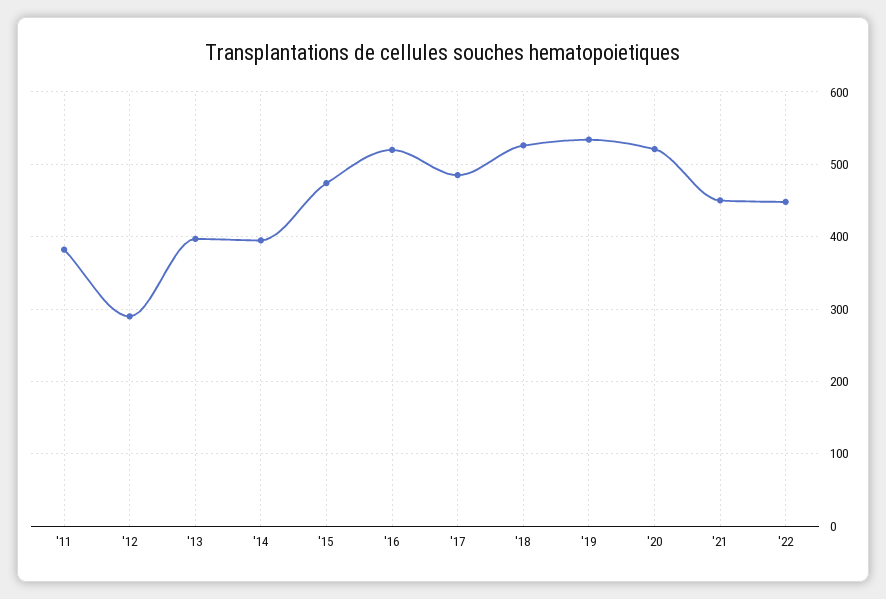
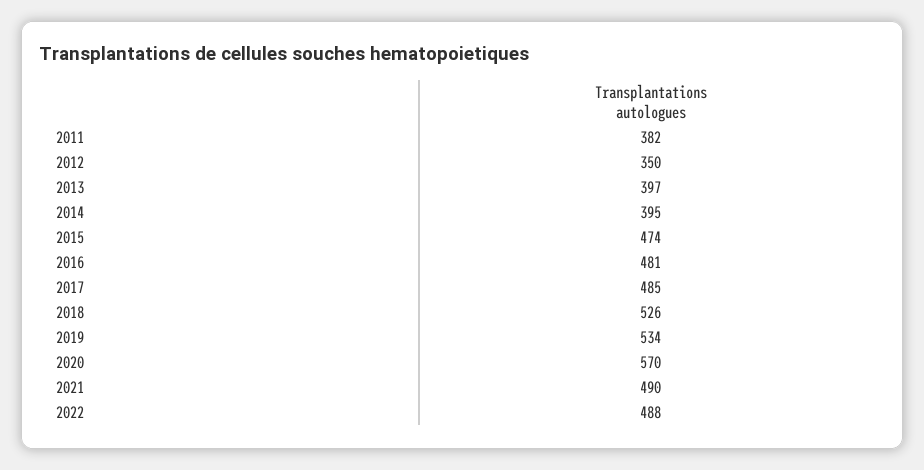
  {
    "'11": 382,
-   "'12": 290,
+   "'12": 350,
    "'13": 397,
    "'14": 395,
    "'15": 474,
-   "'16": 520,
+   "'16": 481,
    "'17": 485,
    "'18": 526,
    "'19": 534,
-   "'20": 520,
+   "'20": 570,
-   "'21": 450,
+   "'21": 490,
-   "'22": 450
+   "'22": 488
  }

